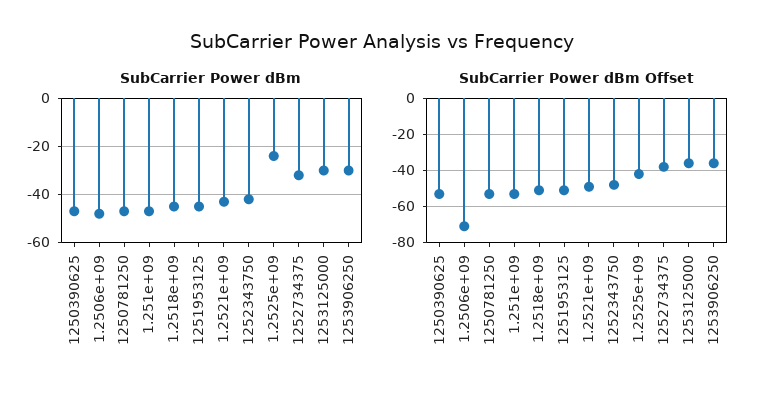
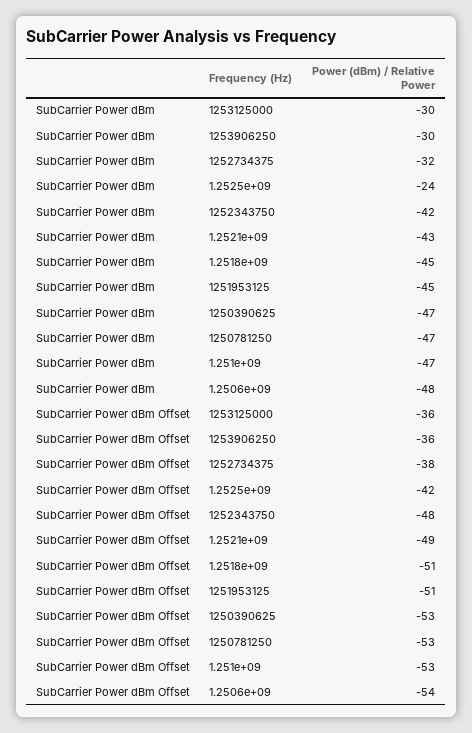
  {
    "SubCarrier Power dBm": {
      "1250390625": -47,
      "1.2506e+09": -48,
      "1250781250": -47,
      "1.251e+09": -47,
      "1.2518e+09": -45,
      "1251953125": -45,
      "1.2521e+09": -43,
      "1252343750": -42,
      "1.2525e+09": -24,
      "1252734375": -32,
      "1253125000": -30,
      "1253906250": -30
    },
    "SubCarrier Power dBm Offset": {
      "1250390625": -53,
-     "1.2506e+09": -70,
+     "1.2506e+09": -54,
      "1250781250": -53,
      "1.251e+09": -53,
      "1.2518e+09": -51,
      "1251953125": -51,
      "1.2521e+09": -49,
      "1252343750": -48,
      "1.2525e+09": -42,
      "1252734375": -38,
      "1253125000": -36,
      "1253906250": -36
    }
  }

